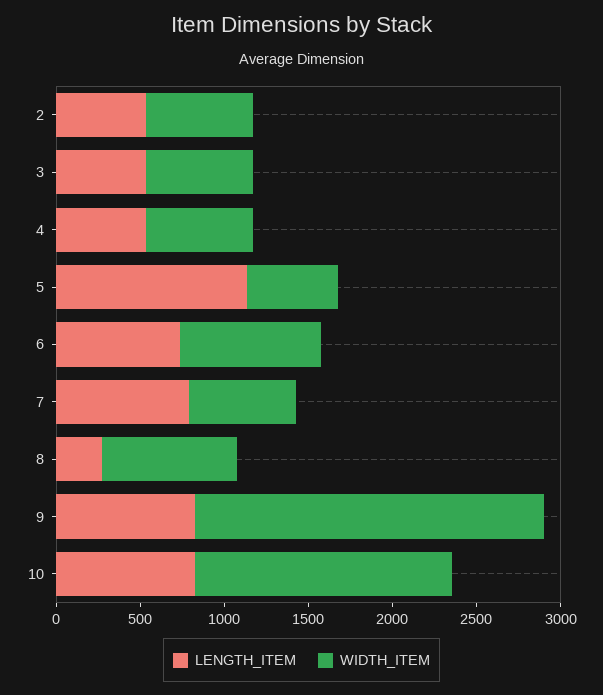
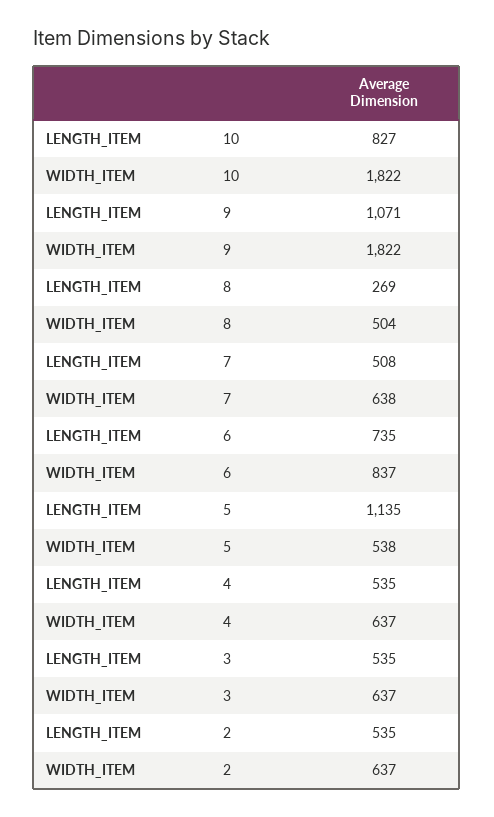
  {
    "LENGTH_ITEM": {
      "2": 535,
      "3": 535,
      "4": 535,
      "5": 1135,
      "6": 735,
-     "7": 800,
+     "7": 508,
      "8": 269,
-     "9": 800,
+     "9": 1071,
      "10": 827
    },
    "WIDTH_ITEM": {
      "2": 637,
      "3": 637,
      "4": 637,
      "5": 538,
      "6": 837,
      "7": 638,
-     "8": 800,
+     "8": 504,
-     "9": 2100,
+     "9": 1822,
-     "10": 1500
+     "10": 1822
    }
  }

